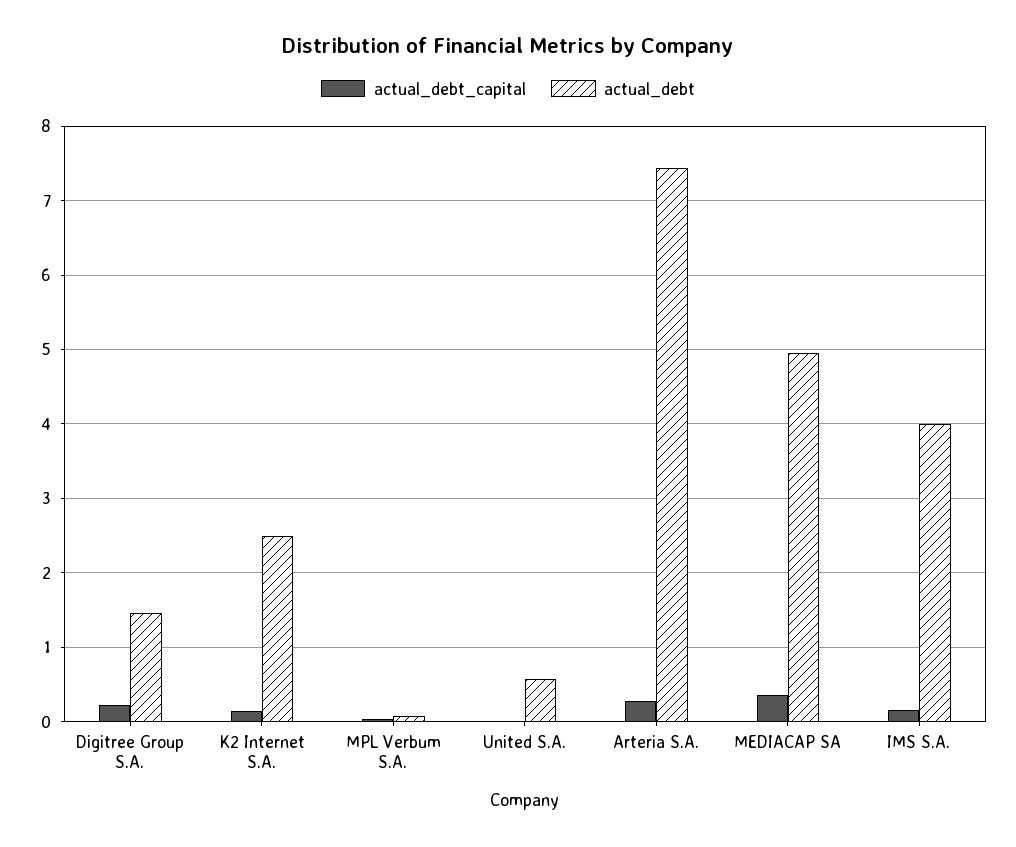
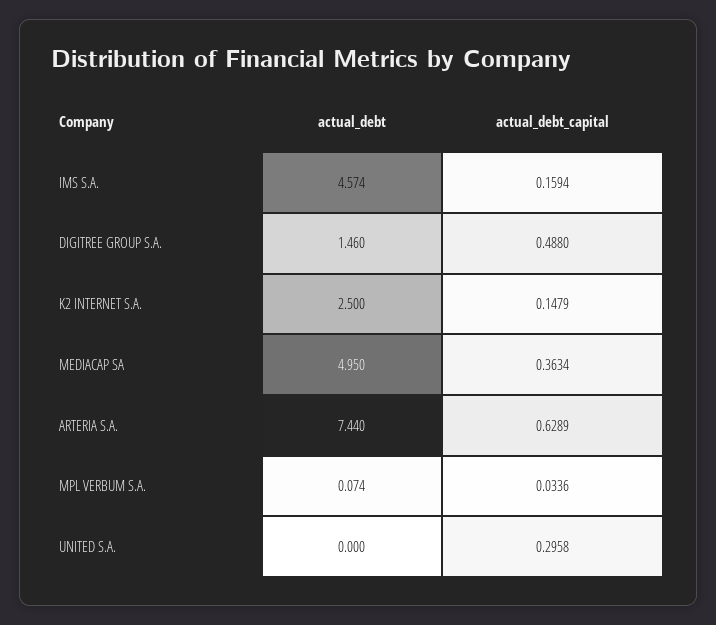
  {
    "actual_debt_capital": {
-     "Digitree Group S.A.": 0.2,
+     "Digitree Group S.A.": 0.488,
      "K2 Internet S.A.": 0.1479,
      "MPL Verbum S.A.": 0.0336,
-     "United S.A.": 0,
+     "United S.A.": 0.2958,
-     "Arteria S.A.": 0.3,
+     "Arteria S.A.": 0.6289,
      "MEDIACAP SA": 0.3634,
      "IMS S.A.": 0.1594
    },
    "actual_debt": {
      "Digitree Group S.A.": 1.46,
      "K2 Internet S.A.": 2.5,
      "MPL Verbum S.A.": 0.074,
-     "United S.A.": 0.6,
+     "United S.A.": 0,
      "Arteria S.A.": 7.44,
      "MEDIACAP SA": 4.95,
-     "IMS S.A.": 4
+     "IMS S.A.": 4.574
    }
  }

